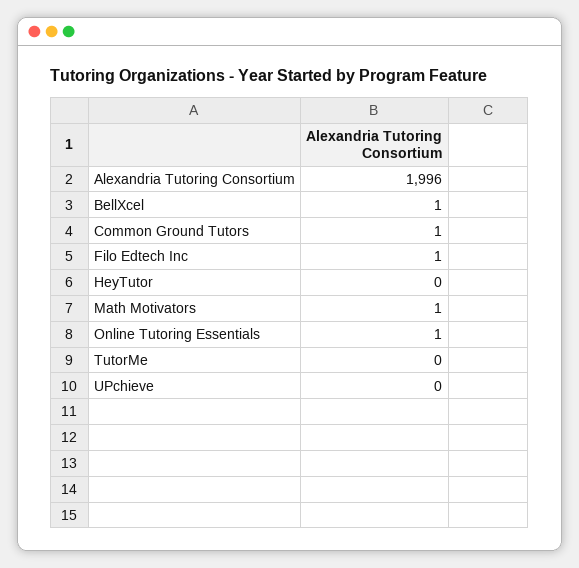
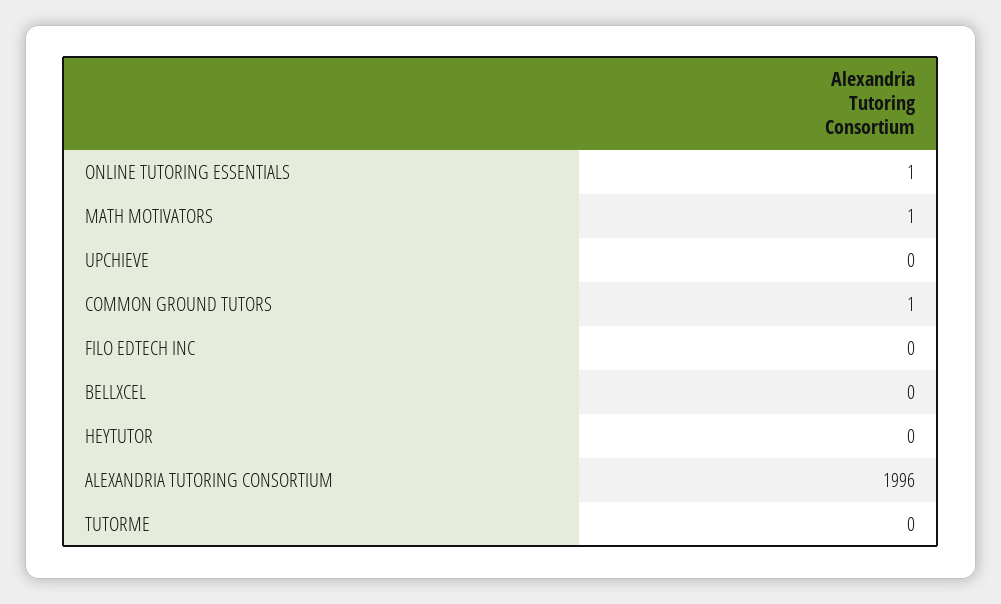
  {
    "Alexandria Tutoring Consortium": 1996,
-   "BellXcel": 1,
+   "BellXcel": 0,
    "Common Ground Tutors": 1,
-   "Filo Edtech Inc": 1,
+   "Filo Edtech Inc": 0,
    "HeyTutor": 0,
    "Math Motivators": 1,
    "Online Tutoring Essentials": 1,
    "TutorMe": 0,
    "UPchieve": 0
  }

